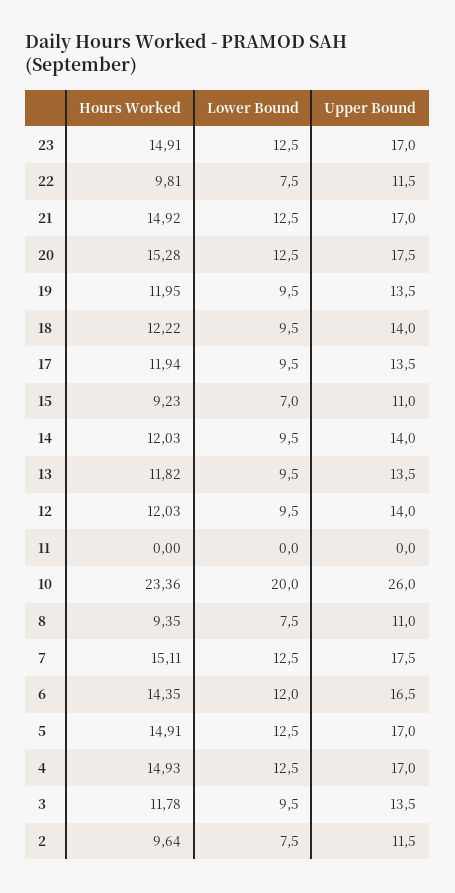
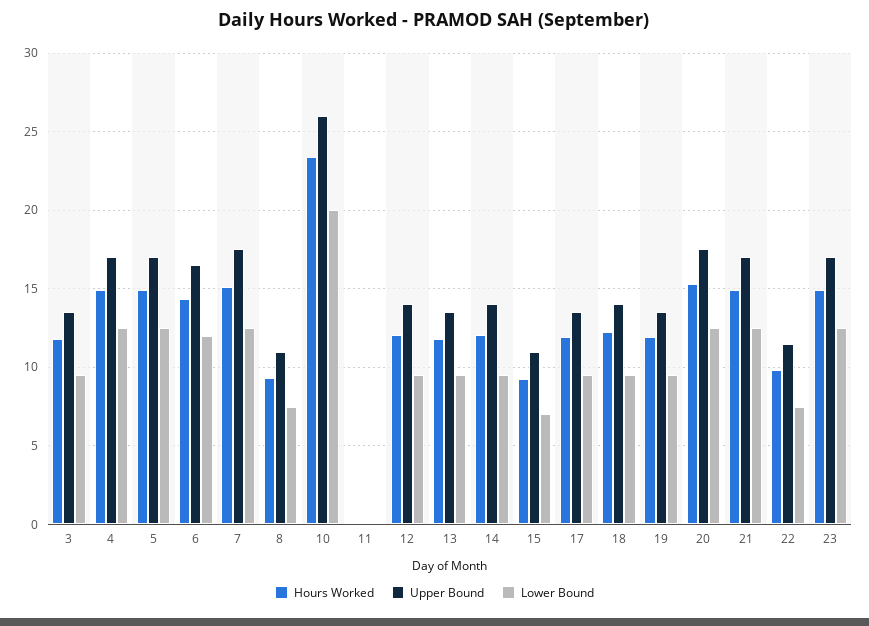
  {
    "Hours Worked": {
      "23": 14.91,
      "22": 9.81,
      "21": 14.92,
      "20": 15.28,
      "19": 11.95,
      "18": 12.22,
      "17": 11.94,
      "15": 9.23,
      "14": 12.03,
      "13": 11.82,
      "12": 12.03,
      "11": 0,
      "10": 23.36,
      "8": 9.35,
      "7": 15.11,
      "6": 14.35,
      "5": 14.91,
      "4": 14.93,
-     "3": 11.78,
+     "3": 11.78
-     "2": 9.64
    },
    "Lower Bound": {
      "23": 12.5,
      "22": 7.5,
      "21": 12.5,
      "20": 12.5,
      "19": 9.5,
      "18": 9.5,
      "17": 9.5,
      "15": 7,
      "14": 9.5,
      "13": 9.5,
      "12": 9.5,
      "11": 0,
      "10": 20,
      "8": 7.5,
      "7": 12.5,
      "6": 12,
      "5": 12.5,
      "4": 12.5,
-     "3": 9.5,
+     "3": 9.5
-     "2": 7.5
    },
    "Upper Bound": {
      "23": 17,
      "22": 11.5,
      "21": 17,
      "20": 17.5,
      "19": 13.5,
      "18": 14,
      "17": 13.5,
      "15": 11,
      "14": 14,
      "13": 13.5,
      "12": 14,
      "11": 0,
      "10": 26,
      "8": 11,
      "7": 17.5,
      "6": 16.5,
      "5": 17,
      "4": 17,
-     "3": 13.5,
+     "3": 13.5
-     "2": 11.5
    }
  }

